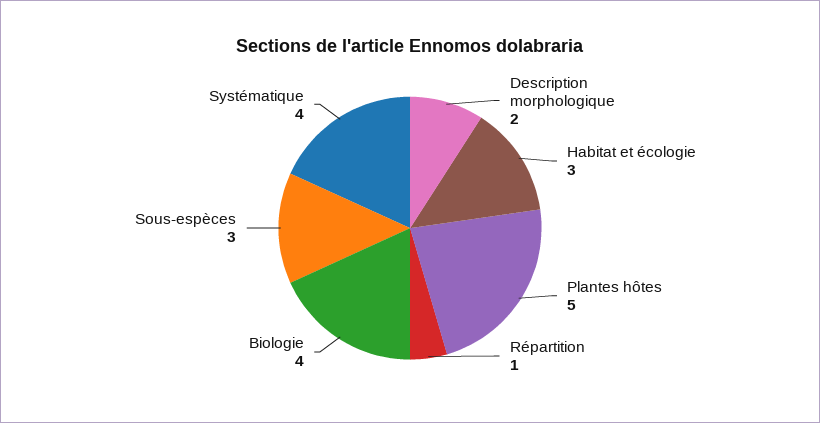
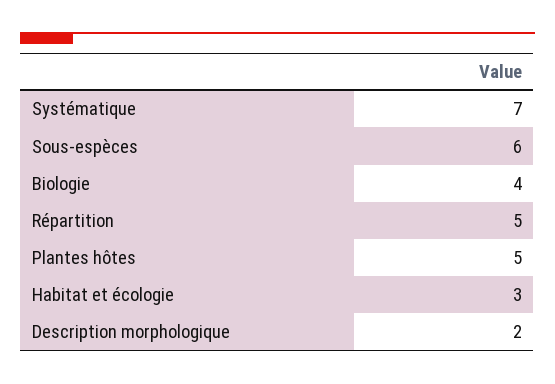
  {
    "Description morphologique": 2,
    "Habitat et écologie": 3,
    "Plantes hôtes": 5,
-   "Répartition": 1,
+   "Répartition": 5,
    "Biologie": 4,
-   "Sous-espèces": 3,
+   "Sous-espèces": 6,
-   "Systématique": 4
+   "Systématique": 7
  }

